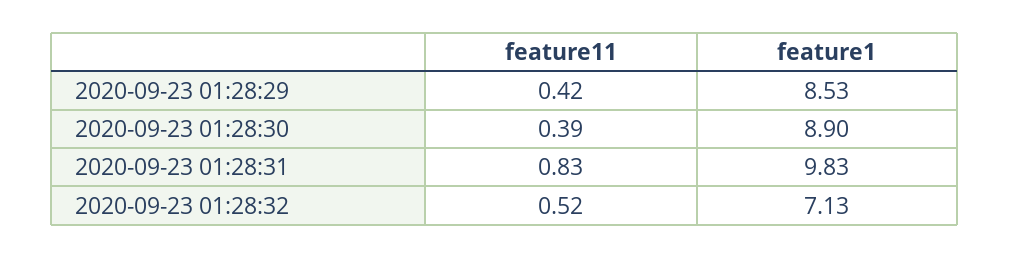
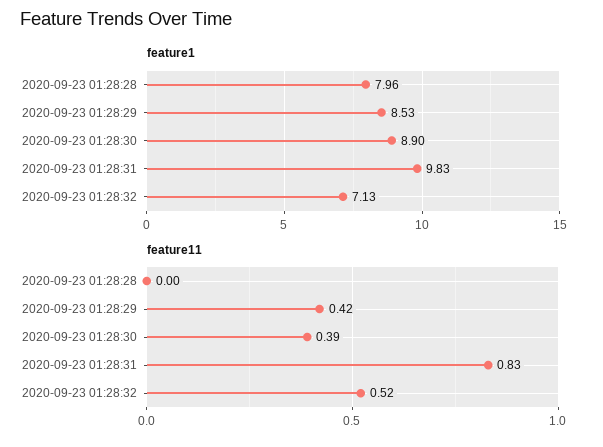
  {
    "feature11": {
      "2020-09-23 01:28:29": 0.42,
      "2020-09-23 01:28:30": 0.39,
      "2020-09-23 01:28:31": 0.83,
-     "2020-09-23 01:28:32": 0.52
+     "2020-09-23 01:28:32": 0.52,
+     "2020-09-23 01:28:28": 0
    },
    "feature1": {
      "2020-09-23 01:28:29": 8.53,
      "2020-09-23 01:28:30": 8.9,
      "2020-09-23 01:28:31": 9.83,
-     "2020-09-23 01:28:32": 7.13
+     "2020-09-23 01:28:32": 7.13,
+     "2020-09-23 01:28:28": 7.96
    }
  }

